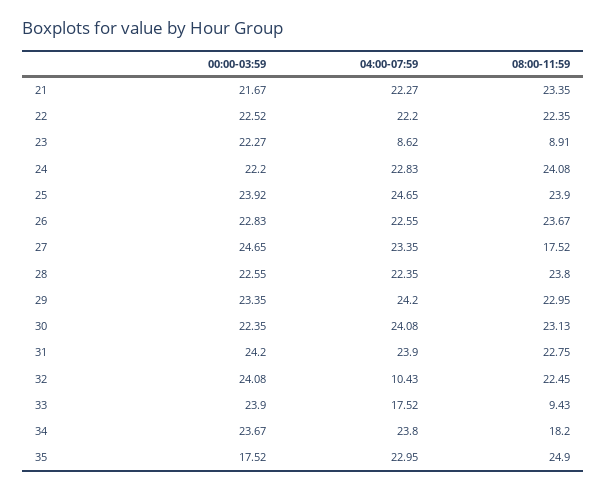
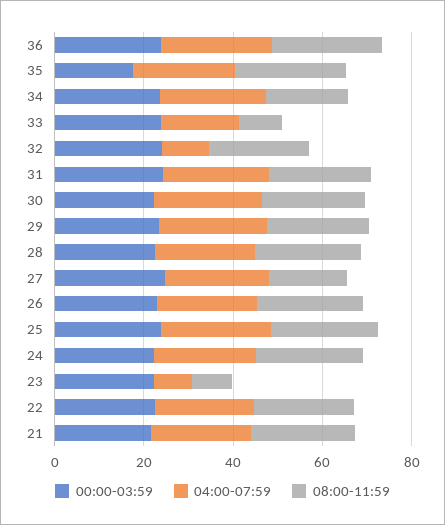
  {
    "00:00-03:59": {
      "21": 21.67,
      "22": 22.52,
      "23": 22.27,
      "24": 22.2,
      "25": 23.92,
      "26": 22.83,
      "27": 24.65,
      "28": 22.55,
      "29": 23.35,
      "30": 22.35,
      "31": 24.2,
      "32": 24.08,
      "33": 23.9,
      "34": 23.67,
-     "35": 17.52
+     "35": 17.52,
+     "36": 25
    },
    "04:00-07:59": {
      "21": 22.27,
      "22": 22.2,
      "23": 8.62,
      "24": 22.83,
      "25": 24.65,
      "26": 22.55,
      "27": 23.35,
      "28": 22.35,
      "29": 24.2,
      "30": 24.08,
      "31": 23.9,
      "32": 10.43,
      "33": 17.52,
      "34": 23.8,
-     "35": 22.95
+     "35": 22.95,
+     "36": 25
    },
    "08:00-11:59": {
      "21": 23.35,
      "22": 22.35,
      "23": 8.91,
      "24": 24.08,
      "25": 23.9,
      "26": 23.67,
      "27": 17.52,
      "28": 23.8,
      "29": 22.95,
      "30": 23.13,
      "31": 22.75,
      "32": 22.45,
      "33": 9.43,
      "34": 18.2,
-     "35": 24.9
+     "35": 24.9,
+     "36": 25
    }
  }

